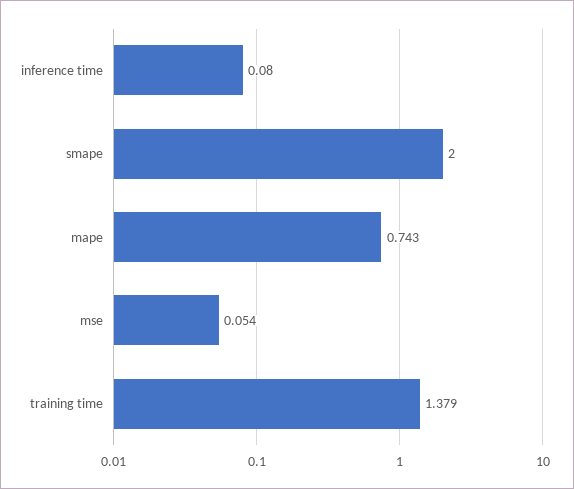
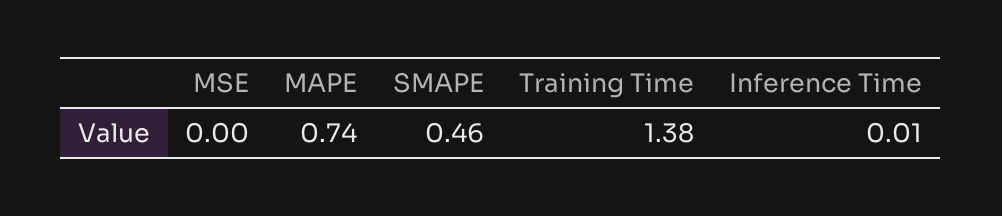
  {
-   "inference time": 0.08,
+   "inference time": 0.01,
-   "smape": 2,
+   "smape": 0.46,
    "mape": 0.743,
-   "mse": 0.054,
+   "mse": 0,
    "training time": 1.379
  }

